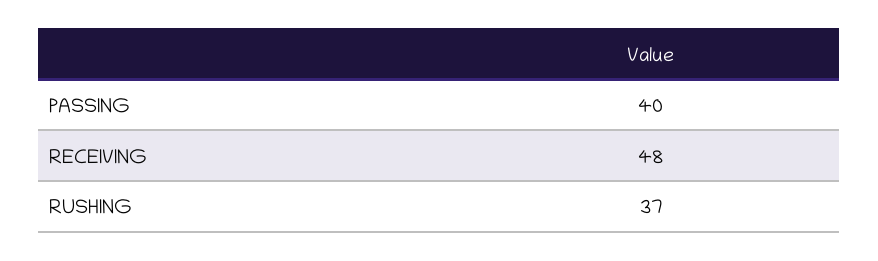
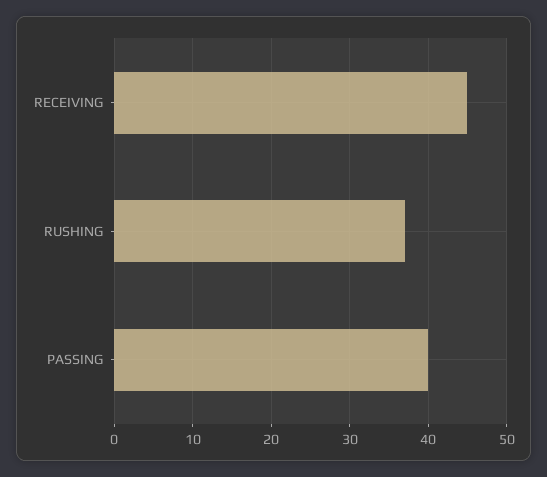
  {
    "PASSING": 40,
-   "RECEIVING": 48,
+   "RECEIVING": 45,
    "RUSHING": 37
  }

